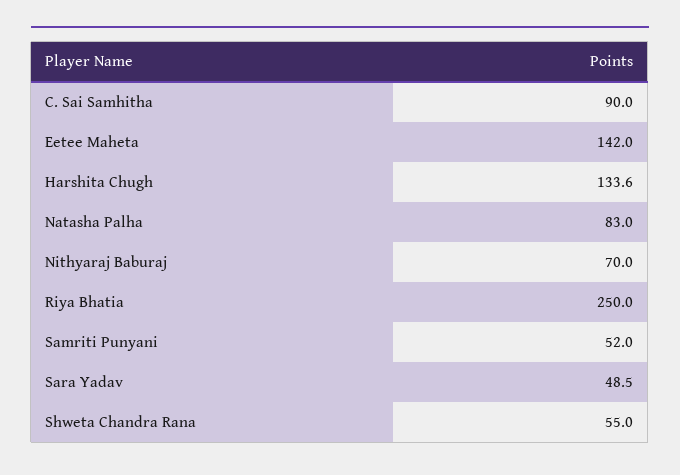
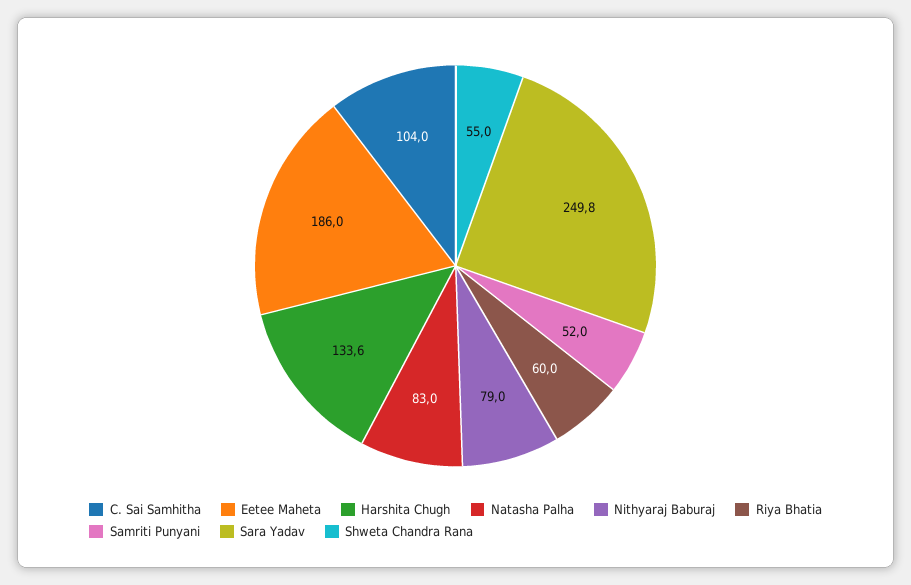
  {
-   "C. Sai Samhitha": 90,
+   "C. Sai Samhitha": 104,
-   "Eetee Maheta": 142,
+   "Eetee Maheta": 186,
    "Harshita Chugh": 133.6,
    "Natasha Palha": 83,
-   "Nithyaraj Baburaj": 70,
+   "Nithyaraj Baburaj": 79,
-   "Riya Bhatia": 250,
+   "Riya Bhatia": 60,
    "Samriti Punyani": 52,
-   "Sara Yadav": 48.5,
+   "Sara Yadav": 249.8,
    "Shweta Chandra Rana": 55
  }

